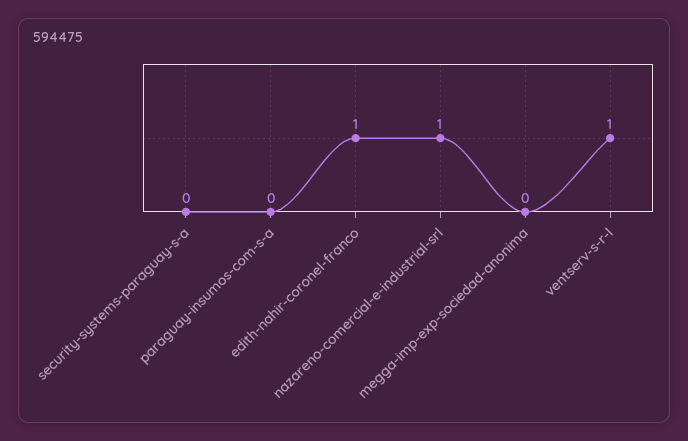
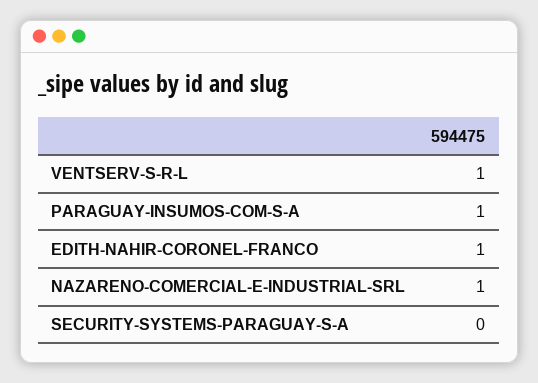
  {
    "security-systems-paraguay-s-a": 0,
-   "paraguay-insumos-com-s-a": 0,
+   "paraguay-insumos-com-s-a": 1,
    "edith-nahir-coronel-franco": 1,
    "nazareno-comercial-e-industrial-srl": 1,
-   "megga-imp-exp-sociedad-anonima": 0,
    "ventserv-s-r-l": 1
  }

